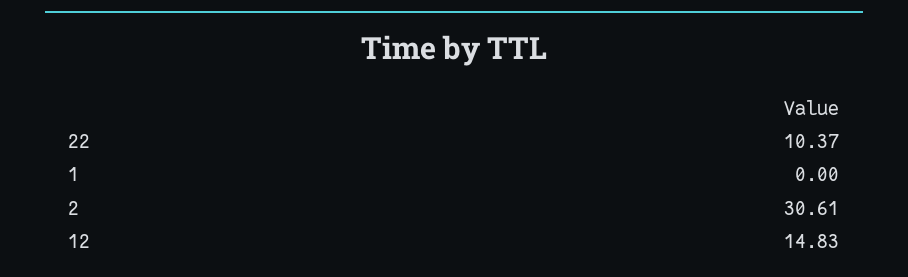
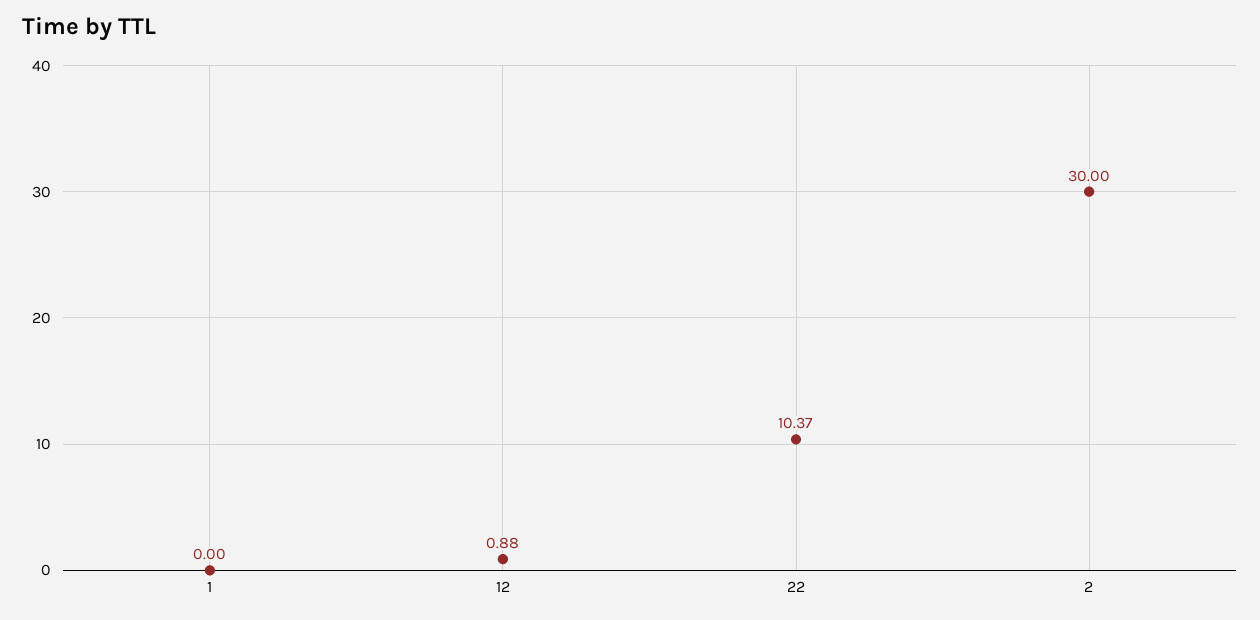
  {
    "22": 10.37,
    "1": 0,
-   "2": 30.61,
+   "2": 30,
-   "12": 14.83
+   "12": 0.88
  }

